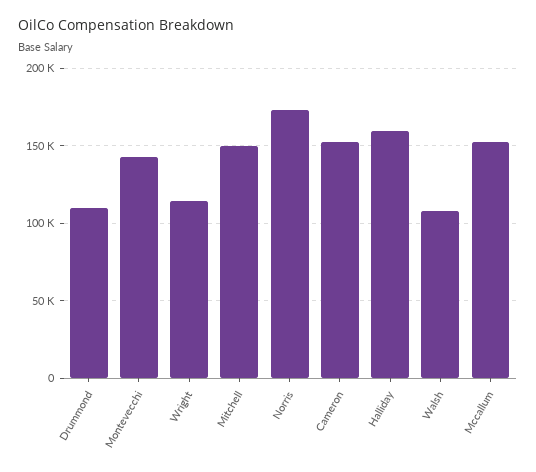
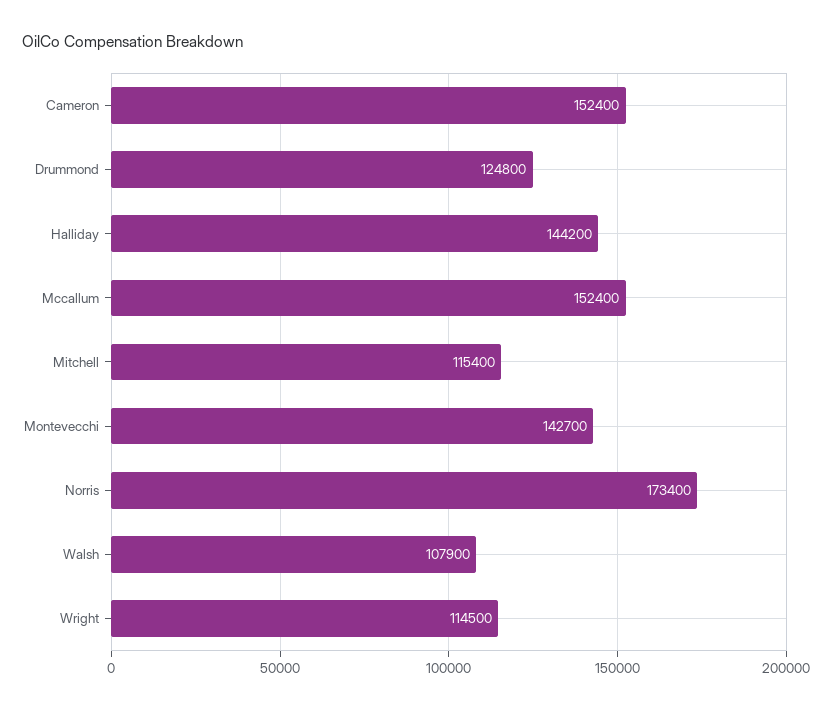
  {
-   "Drummond": 110000,
+   "Drummond": 124800,
    "Montevecchi": 142700,
    "Wright": 114500,
-   "Mitchell": 150000,
+   "Mitchell": 115400,
    "Norris": 173400,
    "Cameron": 152400,
-   "Halliday": 160000,
+   "Halliday": 144200,
    "Walsh": 107900,
    "Mccallum": 152400
  }

